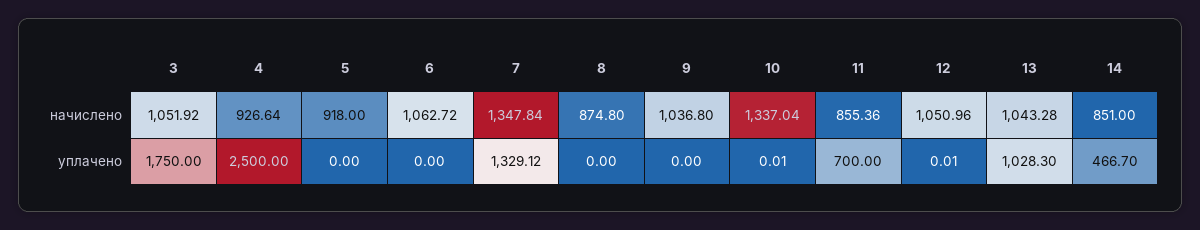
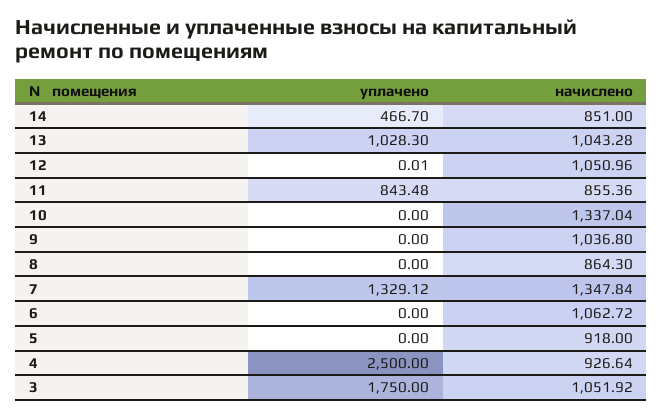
  {
    "3": {
      "начислено": 1051.92,
      "уплачено": 1750
    },
    "4": {
      "начислено": 926.64,
      "уплачено": 2500
    },
    "5": {
      "начислено": 918,
      "уплачено": 0
    },
    "6": {
      "начислено": 1062.72,
      "уплачено": 0
    },
    "7": {
      "начислено": 1347.84,
      "уплачено": 1329.12
    },
    "8": {
-     "начислено": 874.8,
+     "начислено": 864.3,
      "уплачено": 0
    },
    "9": {
      "начислено": 1036.8,
      "уплачено": 0
    },
    "10": {
      "начислено": 1337.04,
-     "уплачено": 0.01
+     "уплачено": 0
    },
    "11": {
      "начислено": 855.36,
-     "уплачено": 700
+     "уплачено": 843.48
    },
    "12": {
      "начислено": 1050.96,
      "уплачено": 0.01
    },
    "13": {
      "начислено": 1043.28,
      "уплачено": 1028.3
    },
    "14": {
      "начислено": 851,
      "уплачено": 466.7
    }
  }

